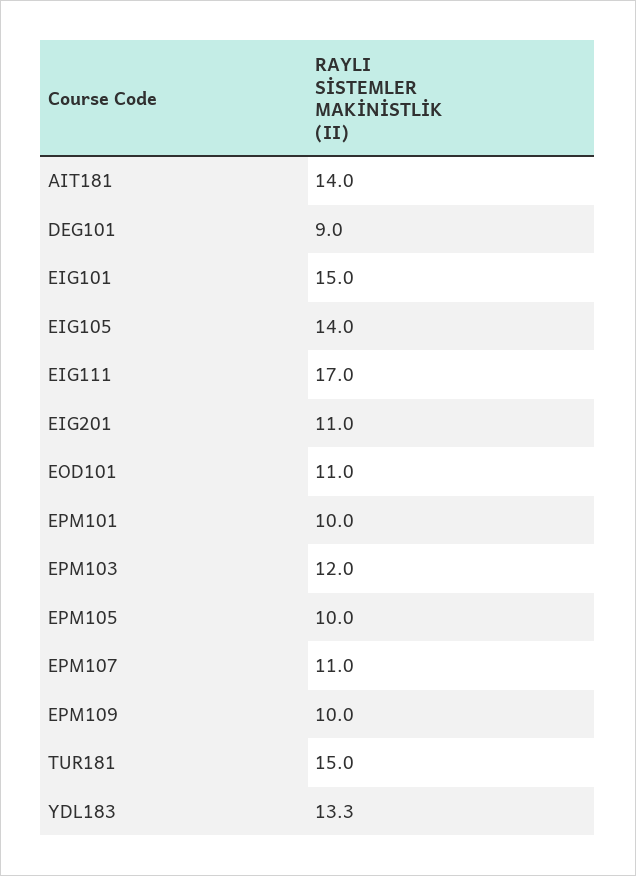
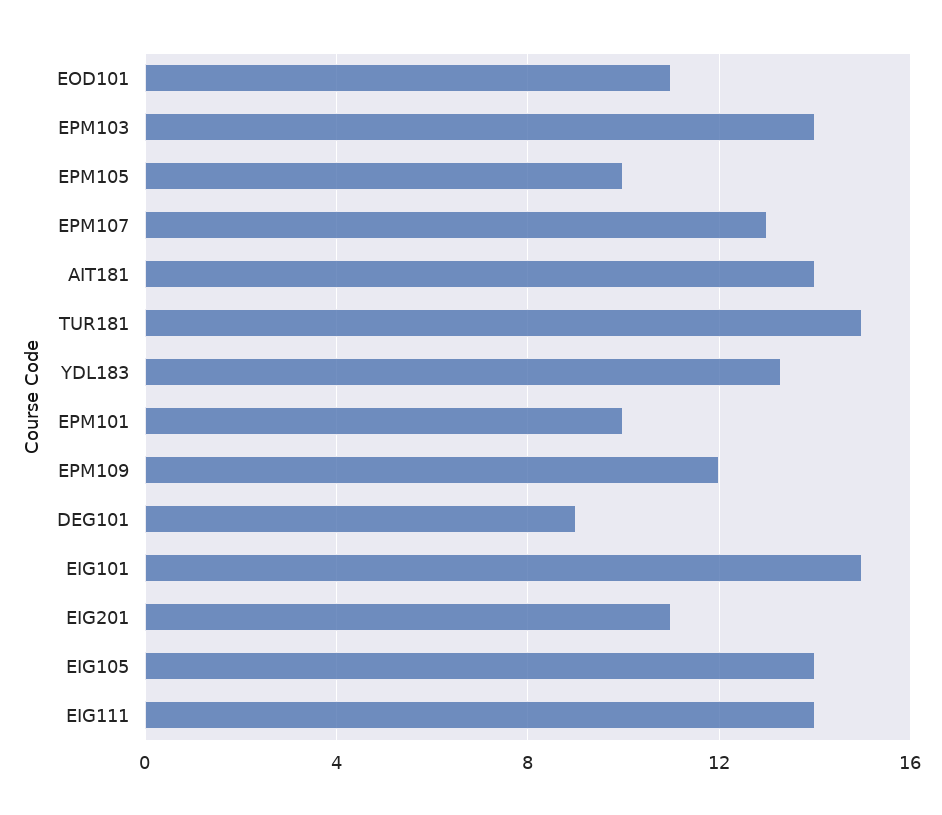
  {
    "AIT181": 14,
    "DEG101": 9,
    "EIG101": 15,
    "EIG105": 14,
-   "EIG111": 17,
+   "EIG111": 14,
    "EIG201": 11,
    "EOD101": 11,
    "EPM101": 10,
-   "EPM103": 12,
+   "EPM103": 14,
    "EPM105": 10,
-   "EPM107": 11,
+   "EPM107": 13,
-   "EPM109": 10,
+   "EPM109": 12,
    "TUR181": 15,
    "YDL183": 13.3
  }

